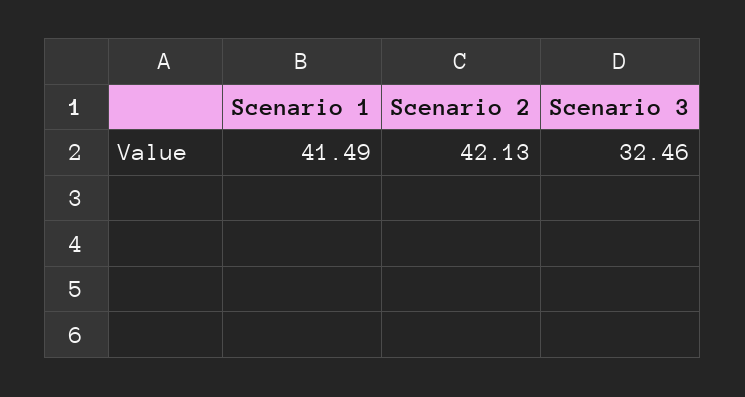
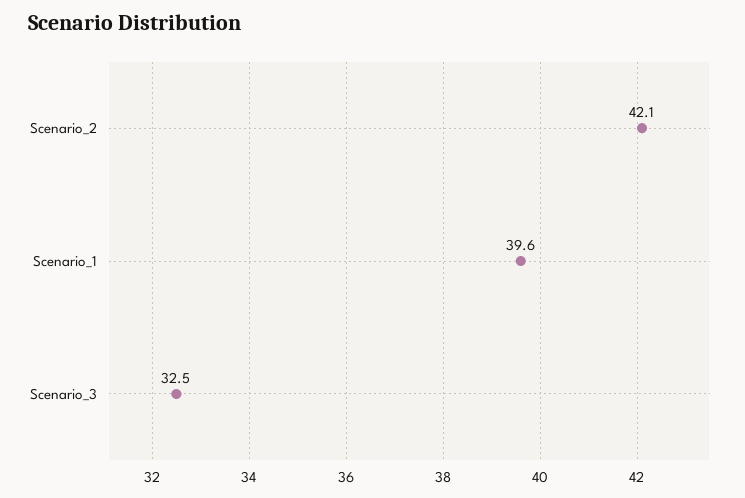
  {
-   "Scenario 1": 41.49,
+   "Scenario 1": 39.6,
    "Scenario 2": 42.13,
    "Scenario 3": 32.46
  }

